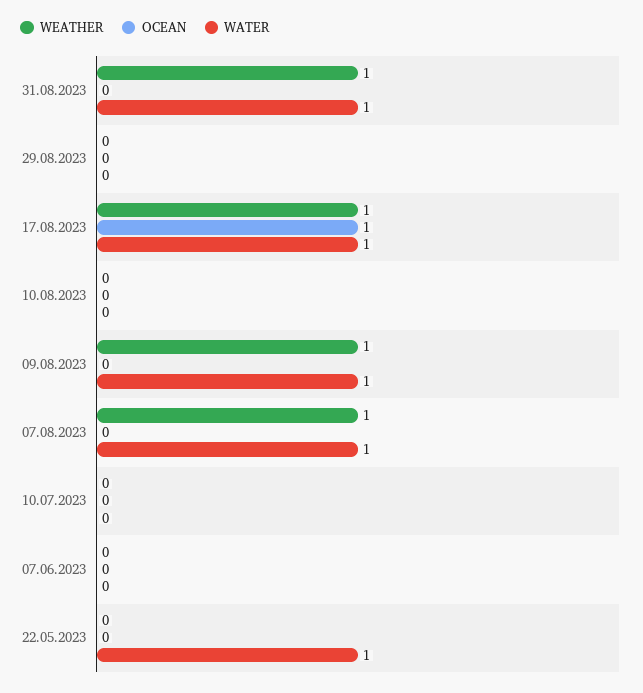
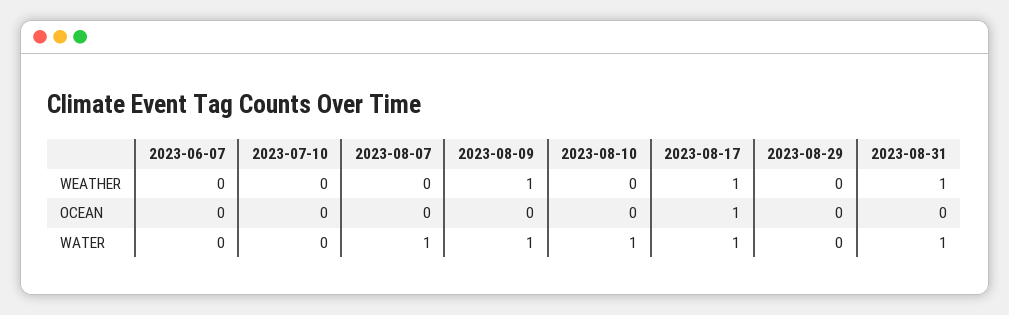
  {
    "WEATHER": {
      "31.08.2023": 1,
      "29.08.2023": 0,
      "17.08.2023": 1,
      "10.08.2023": 0,
      "09.08.2023": 1,
-     "07.08.2023": 1,
+     "07.08.2023": 0,
      "10.07.2023": 0,
-     "07.06.2023": 0,
+     "07.06.2023": 0
-     "22.05.2023": 0
    },
    "OCEAN": {
      "31.08.2023": 0,
      "29.08.2023": 0,
      "17.08.2023": 1,
      "10.08.2023": 0,
      "09.08.2023": 0,
      "07.08.2023": 0,
      "10.07.2023": 0,
-     "07.06.2023": 0,
+     "07.06.2023": 0
-     "22.05.2023": 0
    },
    "WATER": {
      "31.08.2023": 1,
      "29.08.2023": 0,
      "17.08.2023": 1,
-     "10.08.2023": 0,
+     "10.08.2023": 1,
      "09.08.2023": 1,
      "07.08.2023": 1,
      "10.07.2023": 0,
-     "07.06.2023": 0,
+     "07.06.2023": 0
-     "22.05.2023": 1
    }
  }

